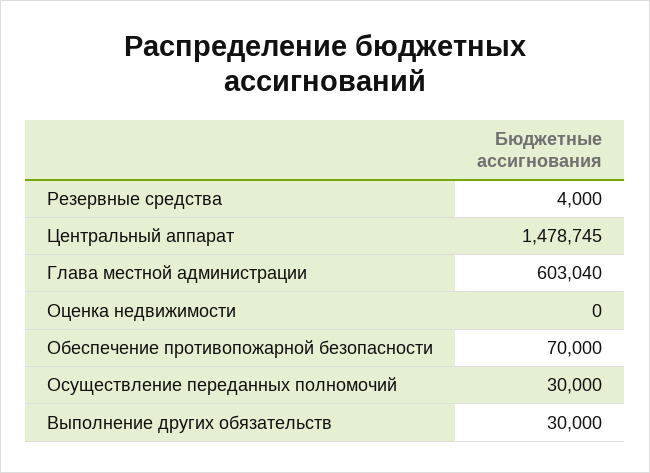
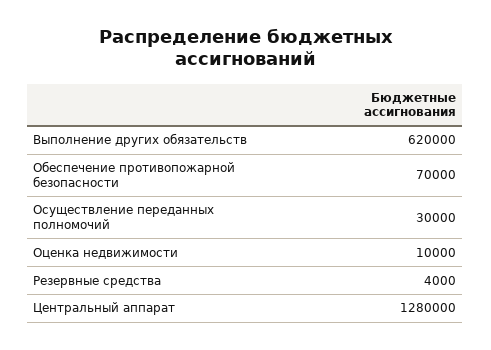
  {
    "Резервные средства": 4000,
-   "Центральный аппарат": 1478745,
+   "Центральный аппарат": 1280000,
-   "Глава местной администрации": 603040,
-   "Оценка недвижимости": 0,
+   "Оценка недвижимости": 10000,
    "Обеспечение противопожарной безопасности": 70000,
    "Осуществление переданных полномочий": 30000,
-   "Выполнение других обязательств": 30000
+   "Выполнение других обязательств": 620000
  }

